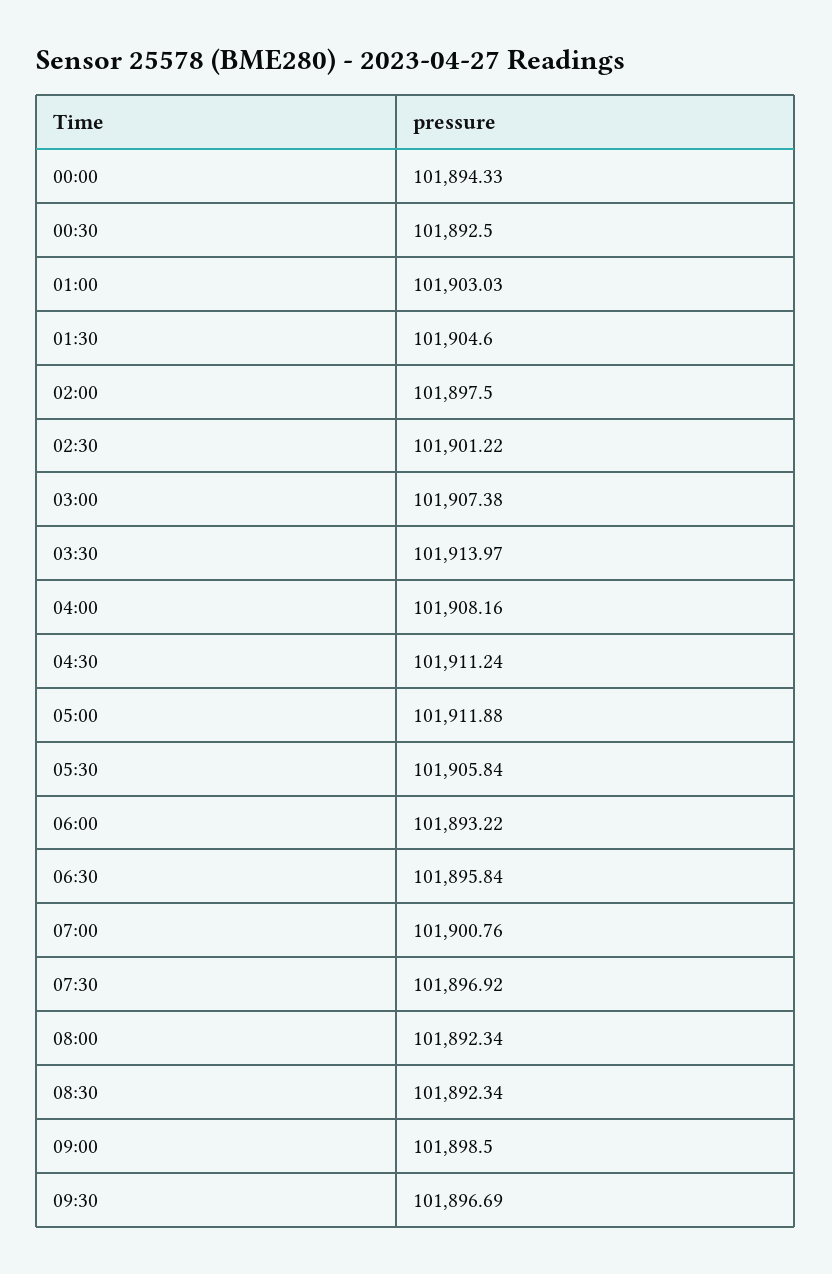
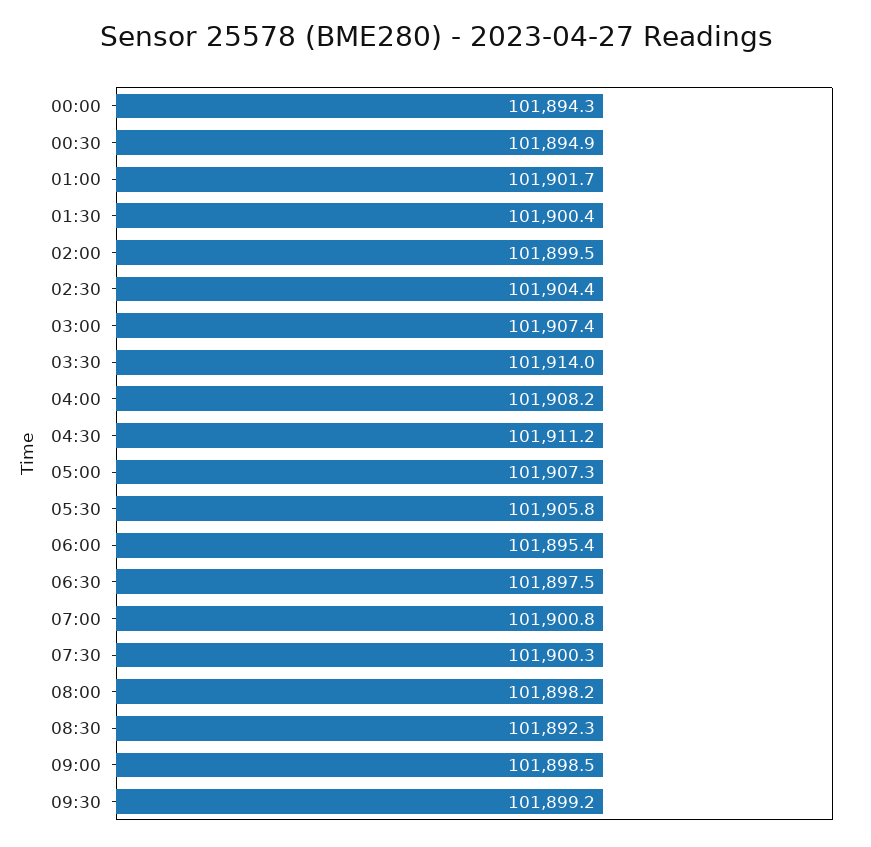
  {
    "00:00": 101894.33,
-   "00:30": 101892.5,
+   "00:30": 101894.9,
-   "01:00": 101903.03,
+   "01:00": 101901.7,
-   "01:30": 101904.6,
+   "01:30": 101900.4,
-   "02:00": 101897.5,
+   "02:00": 101899.5,
-   "02:30": 101901.22,
+   "02:30": 101904.4,
    "03:00": 101907.38,
    "03:30": 101913.97,
    "04:00": 101908.16,
    "04:30": 101911.24,
-   "05:00": 101911.88,
+   "05:00": 101907.3,
    "05:30": 101905.84,
-   "06:00": 101893.22,
+   "06:00": 101895.4,
-   "06:30": 101895.84,
+   "06:30": 101897.5,
    "07:00": 101900.76,
-   "07:30": 101896.92,
+   "07:30": 101900.3,
-   "08:00": 101892.34,
+   "08:00": 101898.2,
    "08:30": 101892.34,
    "09:00": 101898.5,
-   "09:30": 101896.69
+   "09:30": 101899.2
  }

